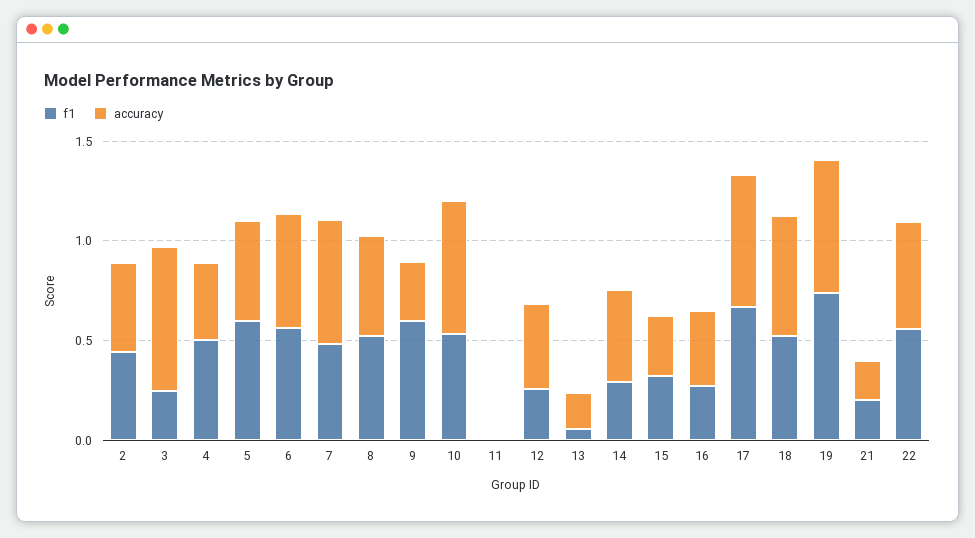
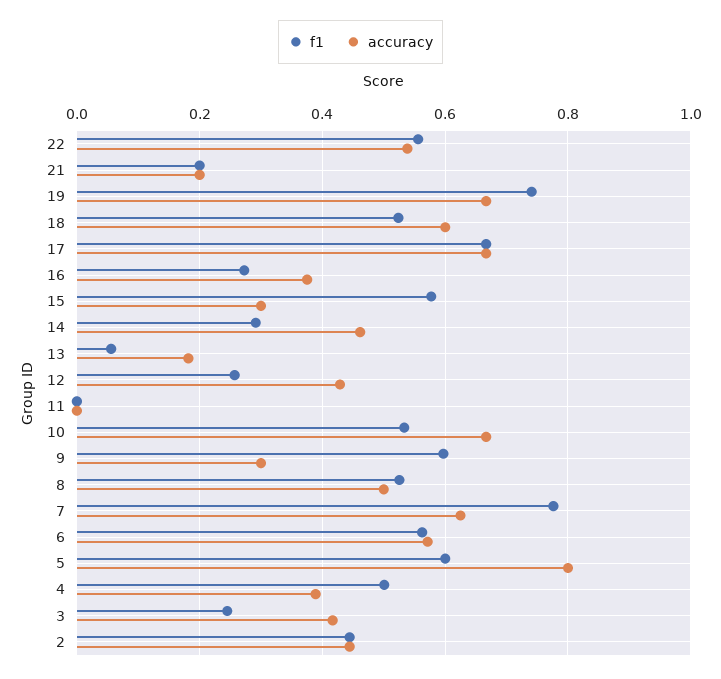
  {
    "f1": {
      "2": 0.44,
      "3": 0.24,
      "4": 0.5,
      "5": 0.6,
      "6": 0.56,
-     "7": 0.5,
+     "7": 0.78,
      "8": 0.52,
      "9": 0.6,
      "10": 0.54,
      "11": 0,
      "12": 0.26,
      "13": 0.06,
      "14": 0.3,
-     "15": 0.3,
+     "15": 0.58,
      "16": 0.28,
      "17": 0.66,
      "18": 0.52,
      "19": 0.74,
      "21": 0.2,
      "22": 0.56
    },
    "accuracy": {
      "2": 0.44,
-     "3": 0.7,
+     "3": 0.42,
      "4": 0.38,
-     "5": 0.5,
+     "5": 0.8,
      "6": 0.58,
      "7": 0.62,
      "8": 0.5,
      "9": 0.3,
      "10": 0.66,
      "11": 0,
      "12": 0.42,
      "13": 0.18,
      "14": 0.46,
      "15": 0.3,
      "16": 0.38,
      "17": 0.66,
      "18": 0.6,
      "19": 0.66,
      "21": 0.2,
      "22": 0.54
    }
  }

